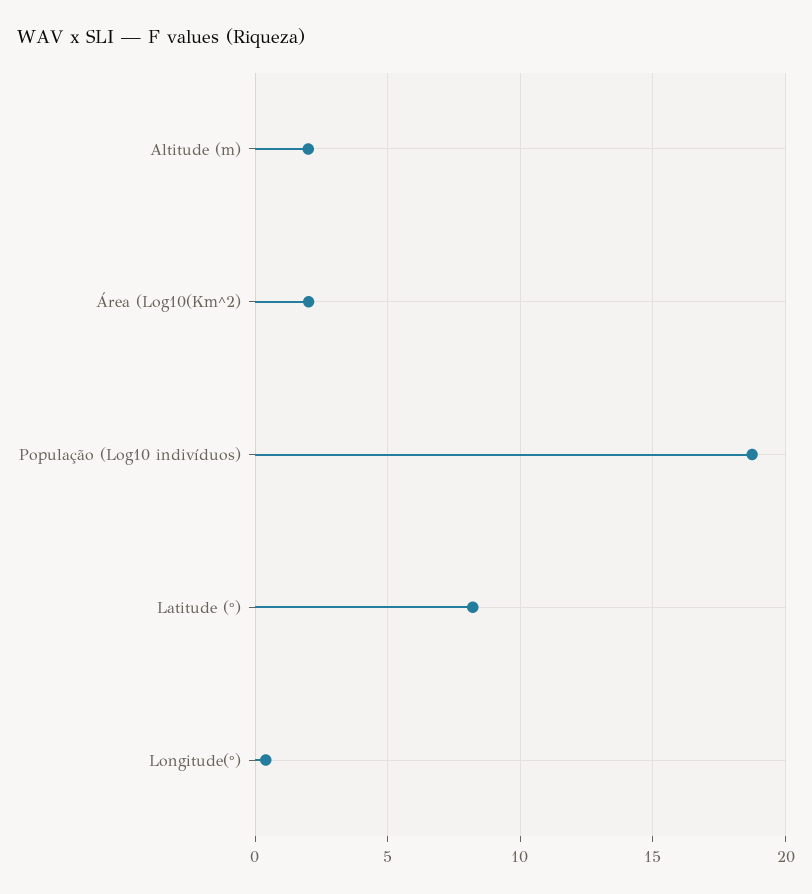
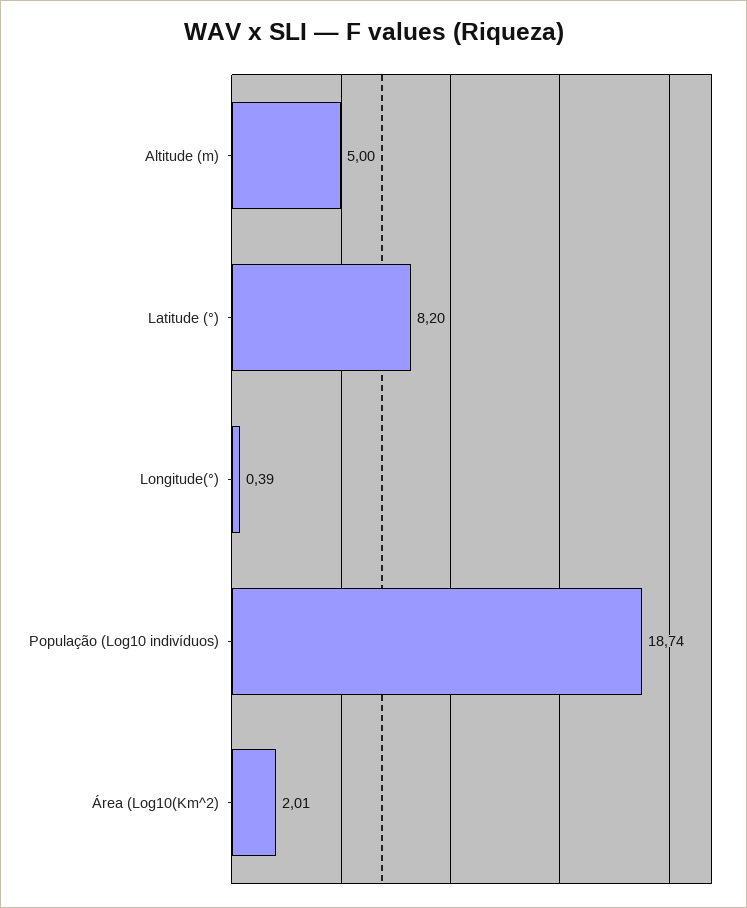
  {
-   "Altitude (m)": 2,
+   "Altitude (m)": 5,
    "Área (Log10(Km^2)": 2.01,
    "População (Log10 indivíduos)": 18.74,
    "Latitude (°)": 8.2,
    "Longitude(°)": 0.39
  }

